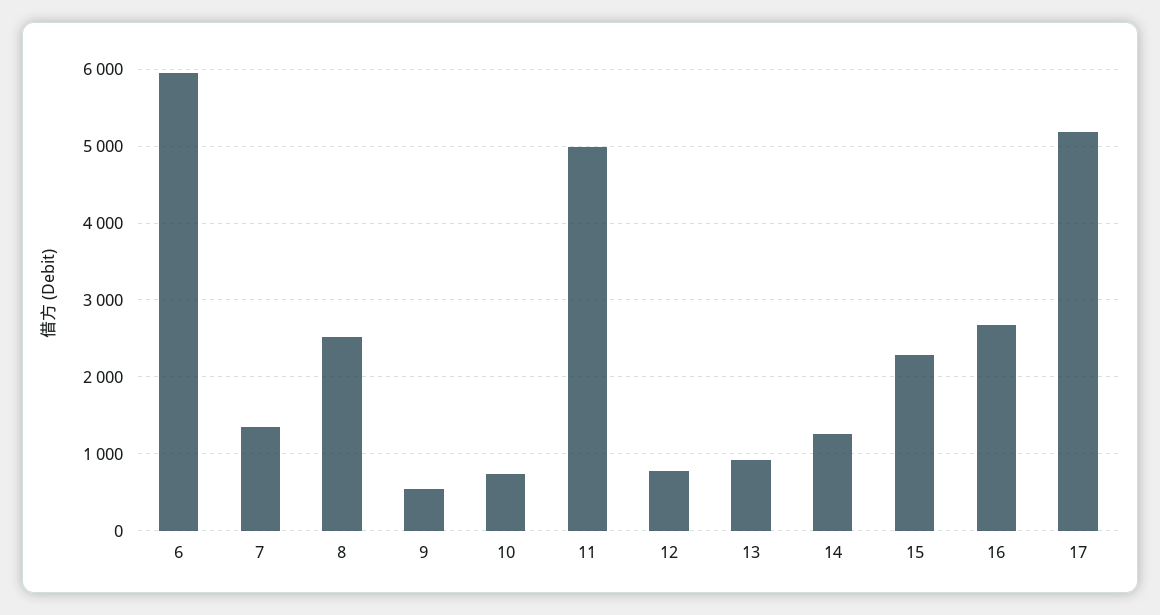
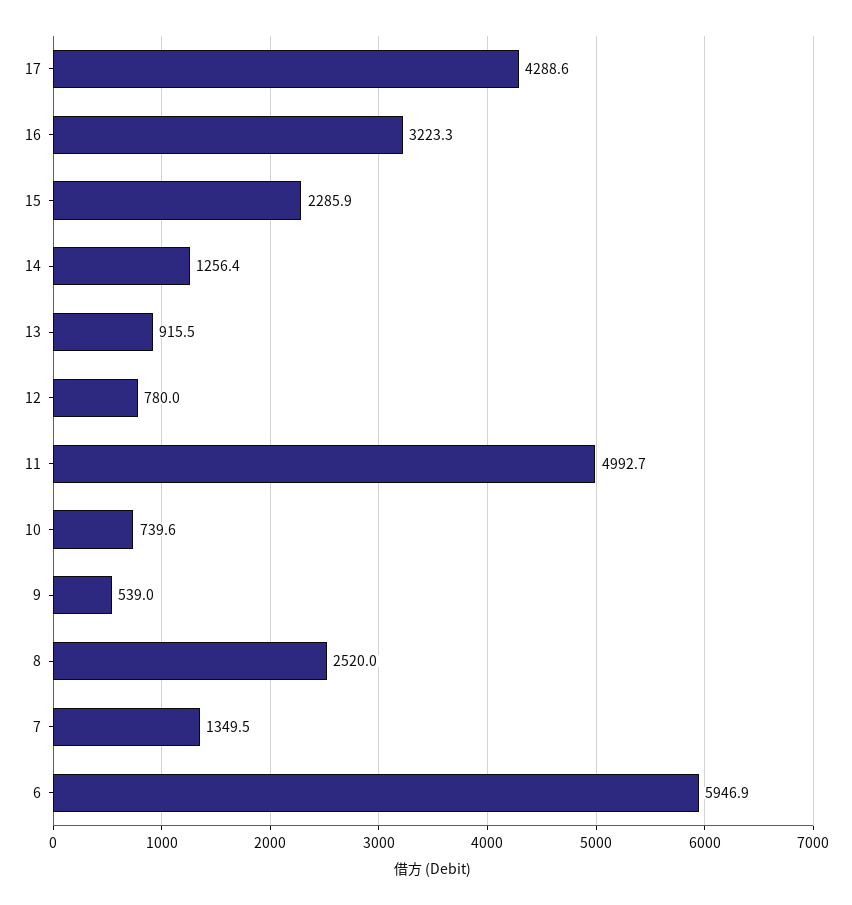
  {
    "6": 5946.9,
    "7": 1349.5,
    "8": 2520,
    "9": 539,
    "10": 739.6,
    "11": 4992.7,
    "12": 780,
    "13": 915.5,
    "14": 1256.4,
    "15": 2285.9,
-   "16": 2700,
+   "16": 3223.3,
-   "17": 5200
+   "17": 4288.6
  }

